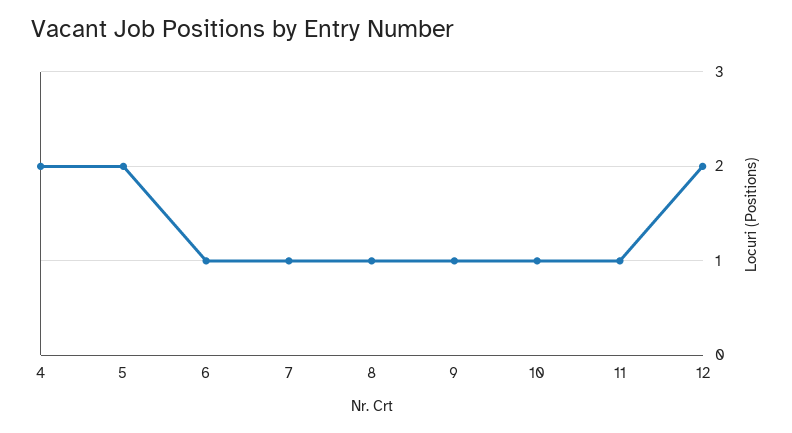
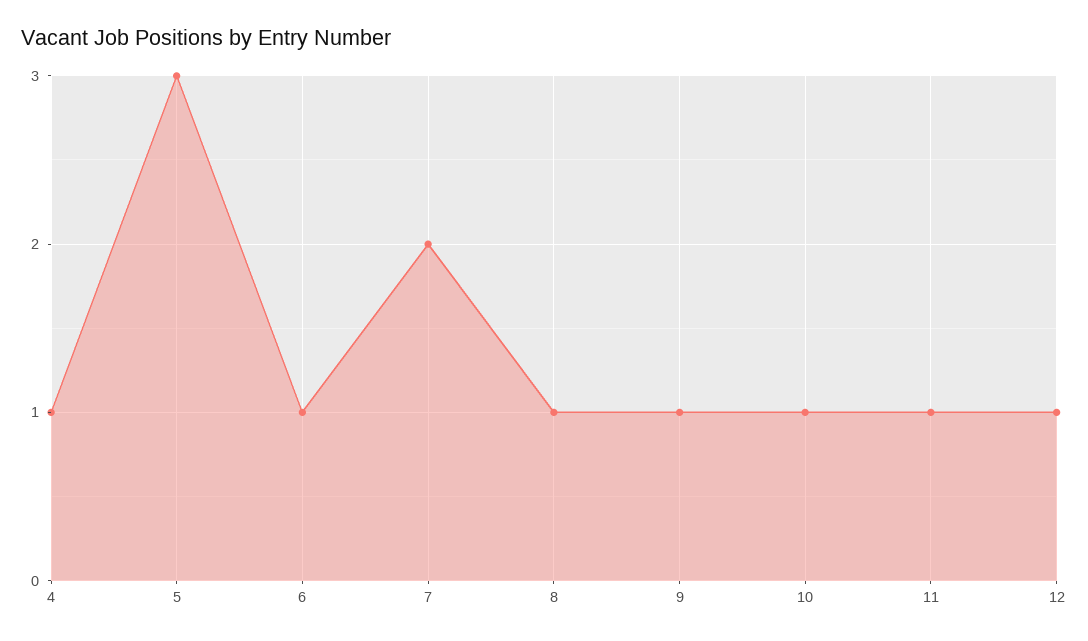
  {
-   "4": 2,
+   "4": 1,
-   "5": 2,
+   "5": 3,
    "6": 1,
-   "7": 1,
+   "7": 2,
    "8": 1,
    "9": 1,
    "10": 1,
    "11": 1,
-   "12": 2
+   "12": 1
  }

